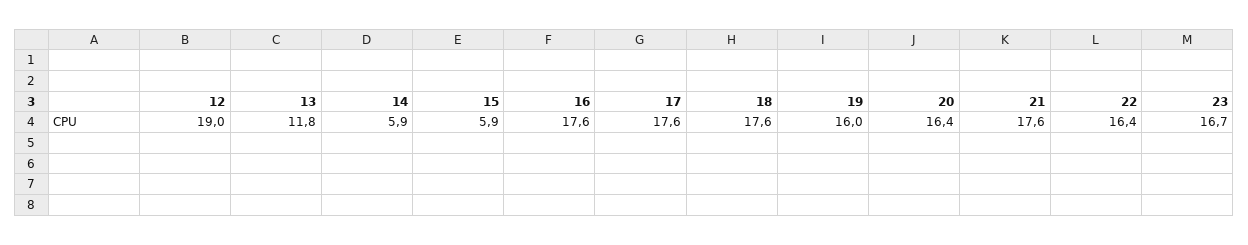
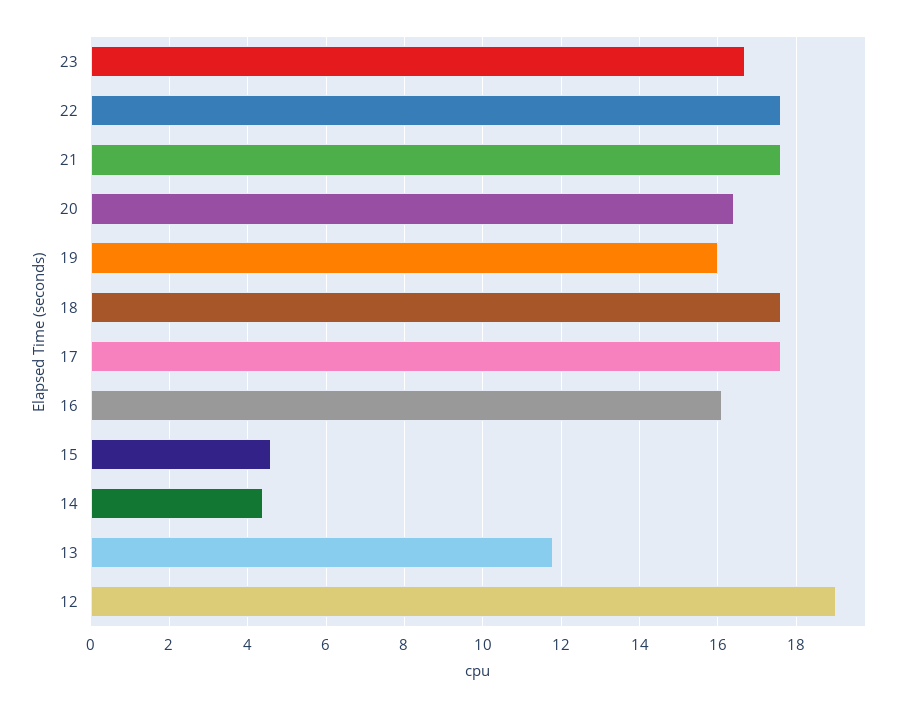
  {
    "12": 19,
    "13": 11.8,
-   "14": 5.9,
+   "14": 4.5,
-   "15": 5.9,
+   "15": 4.5,
-   "16": 17.6,
+   "16": 16,
    "17": 17.6,
    "18": 17.6,
    "19": 16,
    "20": 16.4,
    "21": 17.6,
-   "22": 16.4,
+   "22": 17.5,
    "23": 16.7
  }

